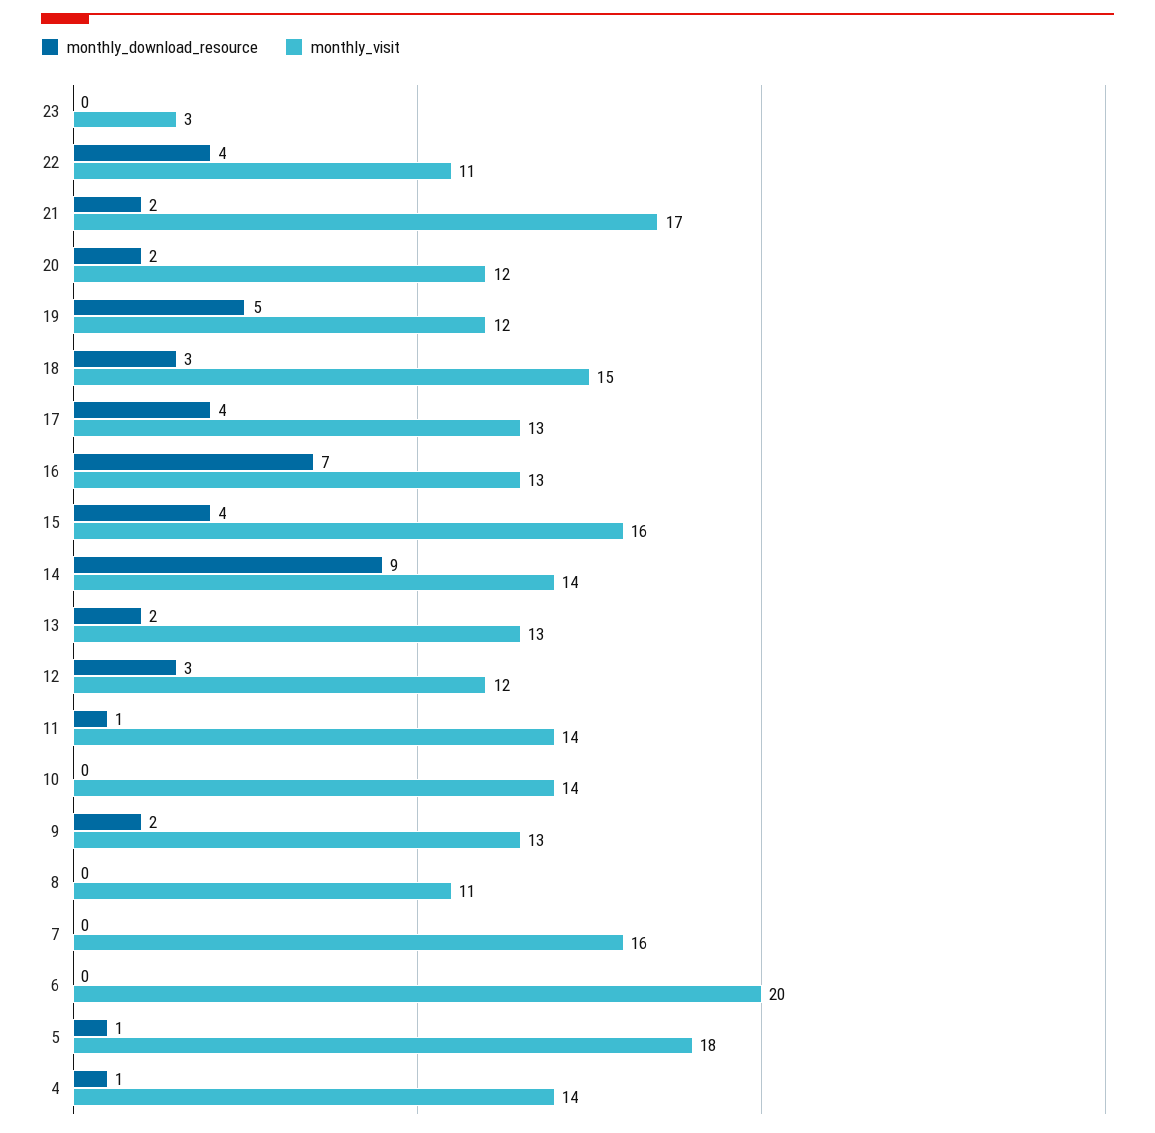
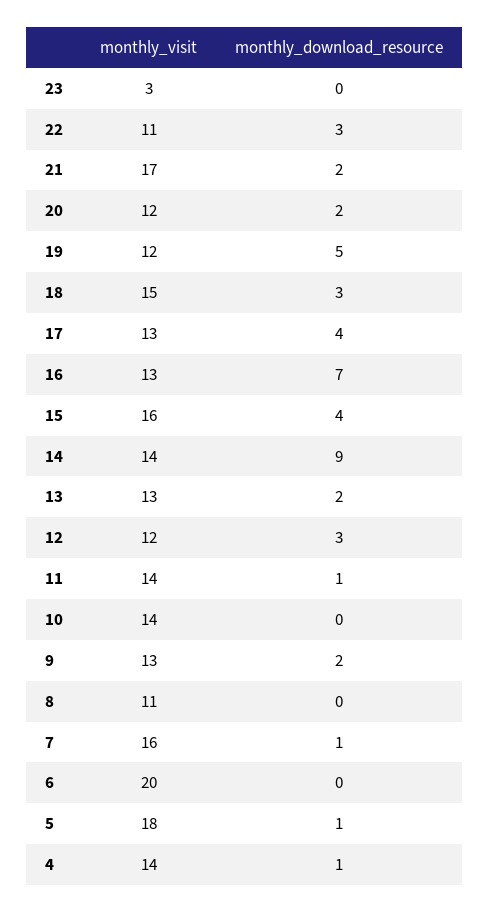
  {
    "monthly_download_resource": {
      "23": 0,
-     "22": 4,
+     "22": 3,
      "21": 2,
      "20": 2,
      "19": 5,
      "18": 3,
      "17": 4,
      "16": 7,
      "15": 4,
      "14": 9,
      "13": 2,
      "12": 3,
      "11": 1,
      "10": 0,
      "9": 2,
      "8": 0,
-     "7": 0,
+     "7": 1,
      "6": 0,
      "5": 1,
      "4": 1
    },
    "monthly_visit": {
      "23": 3,
      "22": 11,
      "21": 17,
      "20": 12,
      "19": 12,
      "18": 15,
      "17": 13,
      "16": 13,
      "15": 16,
      "14": 14,
      "13": 13,
      "12": 12,
      "11": 14,
      "10": 14,
      "9": 13,
      "8": 11,
      "7": 16,
      "6": 20,
      "5": 18,
      "4": 14
    }
  }

